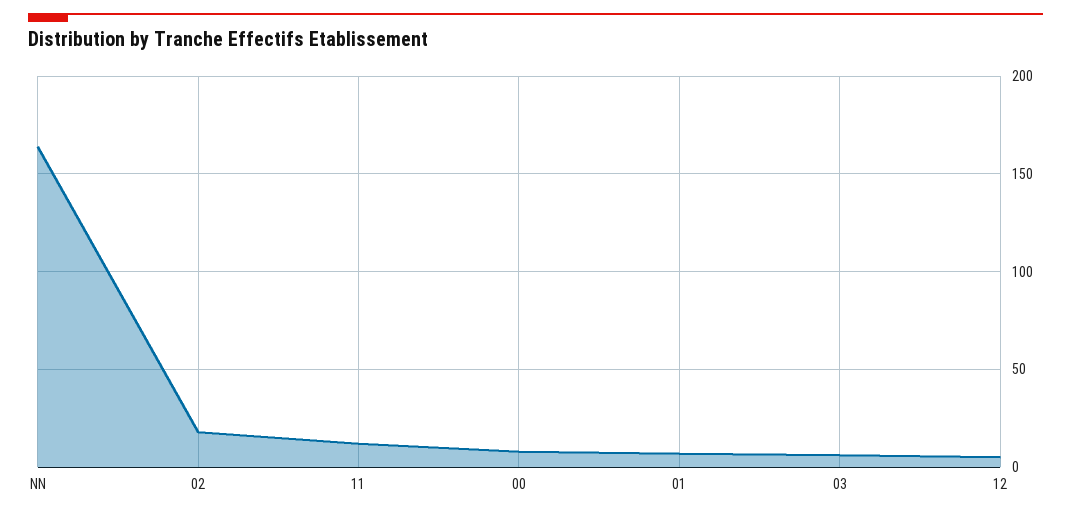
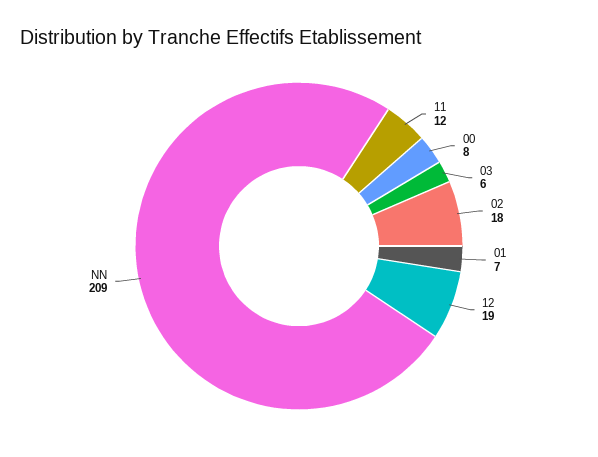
  {
-   "NN": 165,
+   "NN": 209,
    "02": 18,
    "11": 12,
    "00": 8,
    "01": 7,
    "03": 6,
-   "12": 5
+   "12": 19
  }

